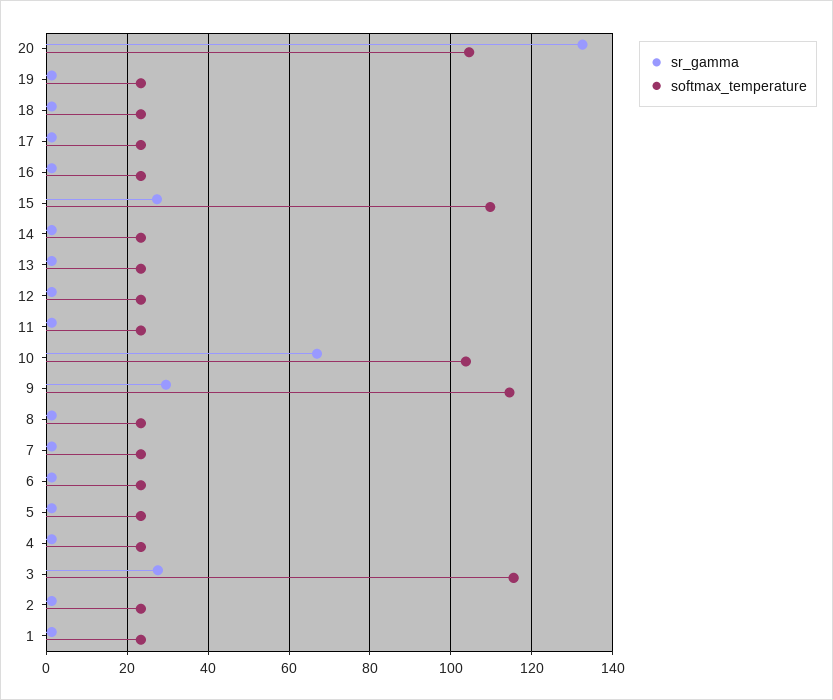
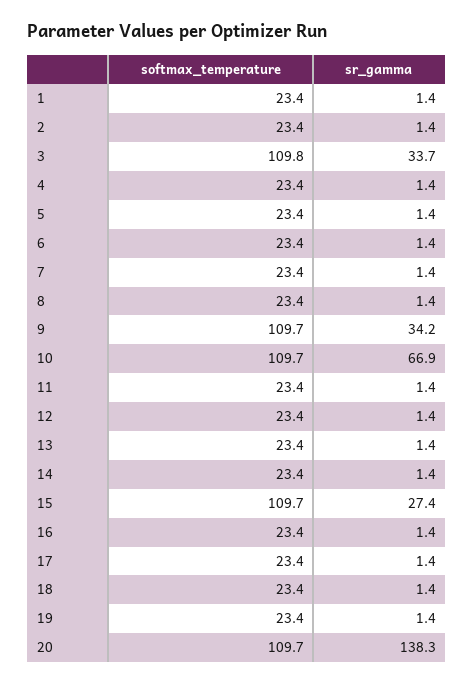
  {
    "sr_gamma": {
-     "20": 132,
+     "20": 138.3,
      "19": 1.4,
      "18": 1.4,
      "17": 1.4,
      "16": 1.4,
      "15": 27.4,
      "14": 1.4,
      "13": 1.4,
      "12": 1.4,
      "11": 1.4,
      "10": 66.9,
-     "9": 30,
+     "9": 34.2,
      "8": 1.4,
      "7": 1.4,
      "6": 1.4,
      "5": 1.4,
      "4": 1.4,
-     "3": 28,
+     "3": 33.7,
      "2": 1.4,
      "1": 1.4
    },
    "softmax_temperature": {
-     "20": 104,
+     "20": 109.7,
      "19": 23.4,
      "18": 23.4,
      "17": 23.4,
      "16": 23.4,
      "15": 109.7,
      "14": 23.4,
      "13": 23.4,
      "12": 23.4,
      "11": 23.4,
-     "10": 104,
+     "10": 109.7,
-     "9": 114,
+     "9": 109.7,
      "8": 23.4,
      "7": 23.4,
      "6": 23.4,
      "5": 23.4,
      "4": 23.4,
-     "3": 116,
+     "3": 109.8,
      "2": 23.4,
      "1": 23.4
    }
  }

